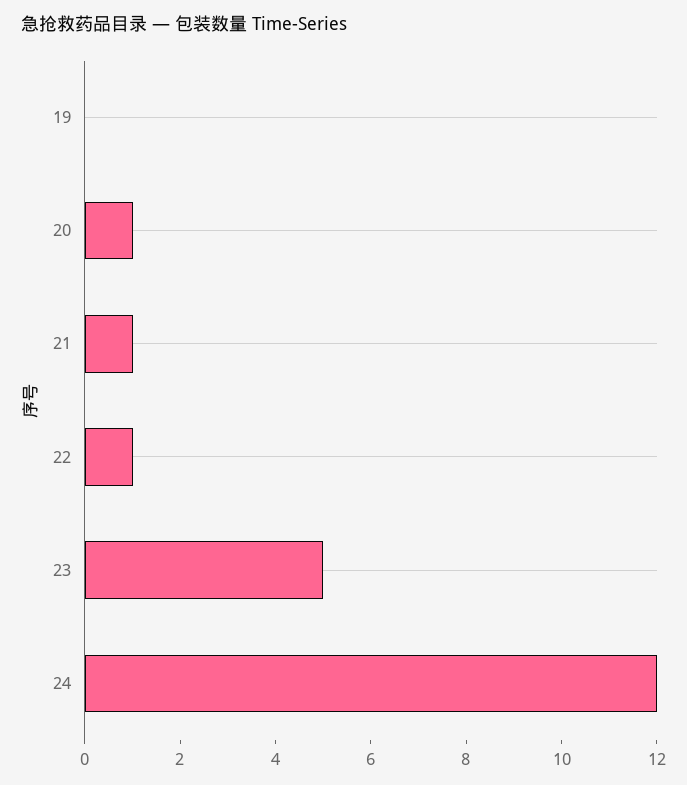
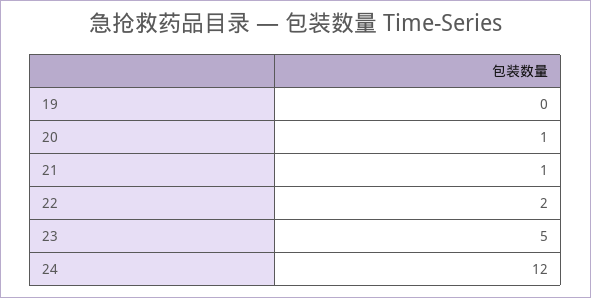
  {
    "19": 0,
    "20": 1,
    "21": 1,
-   "22": 1,
+   "22": 2,
    "23": 5,
    "24": 12
  }

